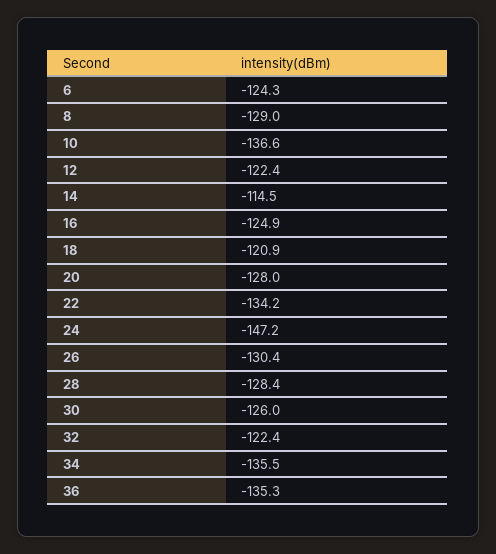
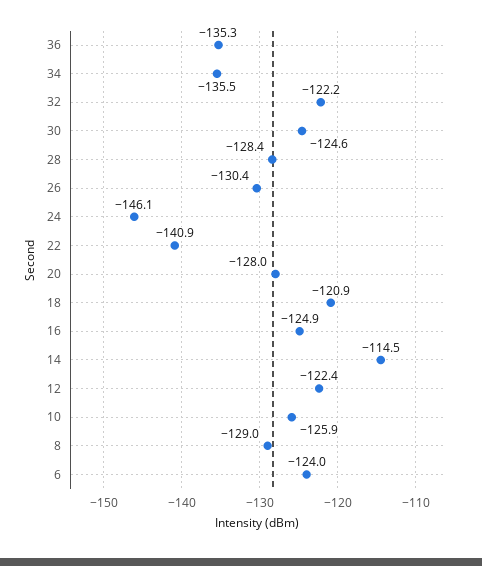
  {
-   "6": -124.3,
+   "6": -124,
    "8": -129,
-   "10": -136.6,
+   "10": -125.9,
    "12": -122.4,
    "14": -114.5,
    "16": -124.9,
    "18": -120.9,
    "20": -128,
-   "22": -134.2,
+   "22": -140.9,
-   "24": -147.2,
+   "24": -146.1,
    "26": -130.4,
    "28": -128.4,
-   "30": -126,
+   "30": -124.6,
-   "32": -122.4,
+   "32": -122.2,
    "34": -135.5,
    "36": -135.3
  }

